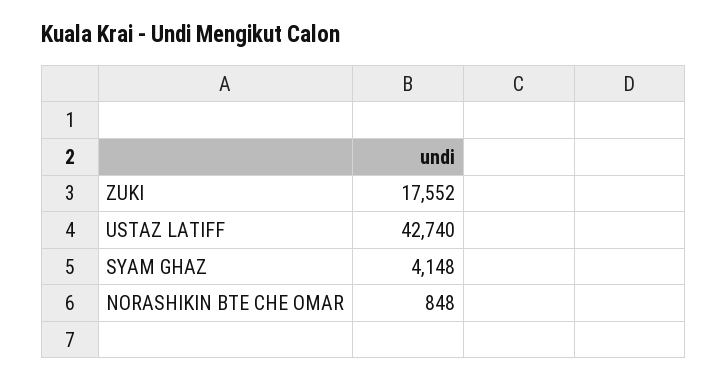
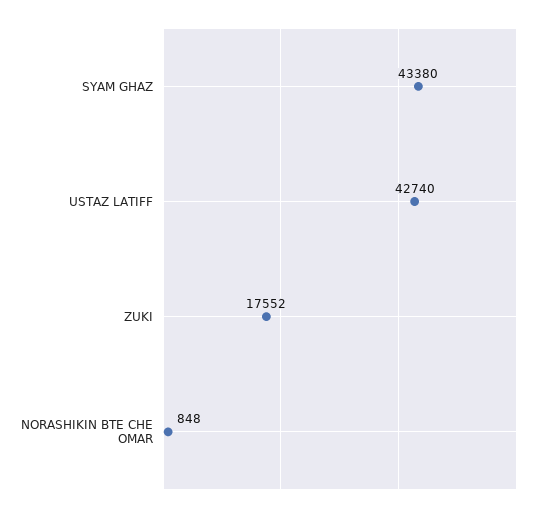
  {
    "ZUKI": 17552,
    "USTAZ LATIFF": 42740,
-   "SYAM GHAZ": 4148,
+   "SYAM GHAZ": 43380,
    "NORASHIKIN BTE CHE OMAR": 848
  }

